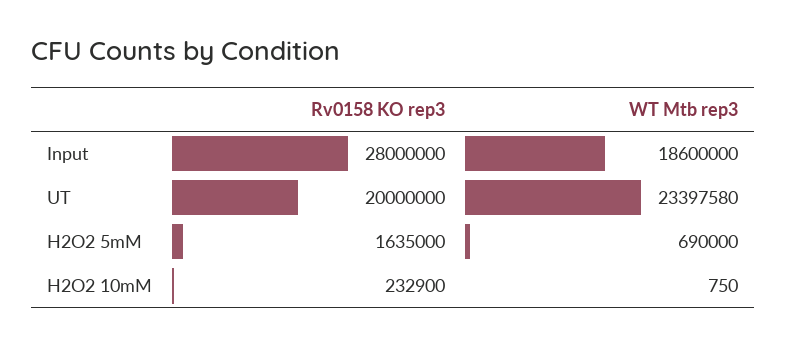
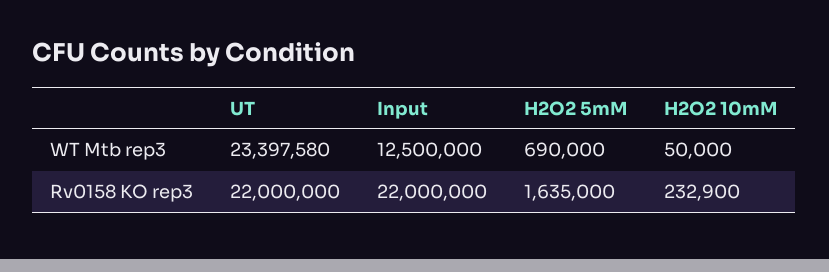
  {
    "Rv0158 KO rep3": {
-     "Input": 28000000,
+     "Input": 22000000,
-     "UT": 20000000,
+     "UT": 22000000,
      "H2O2 5mM": 1635000,
      "H2O2 10mM": 232900
    },
    "WT Mtb rep3": {
-     "Input": 18600000,
+     "Input": 12500000,
      "UT": 23397580,
      "H2O2 5mM": 690000,
-     "H2O2 10mM": 750
+     "H2O2 10mM": 50000
    }
  }

